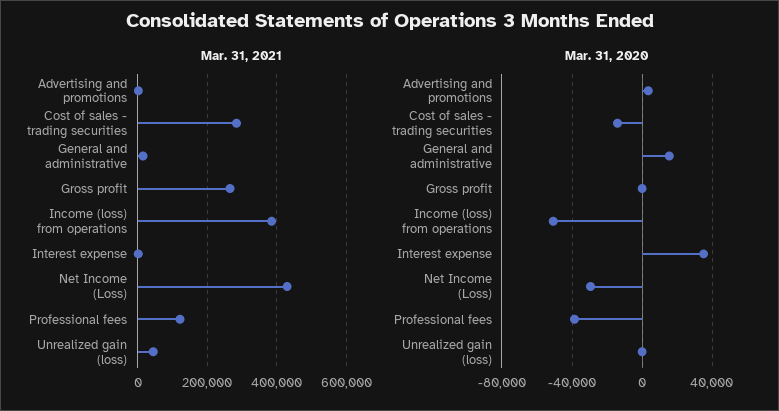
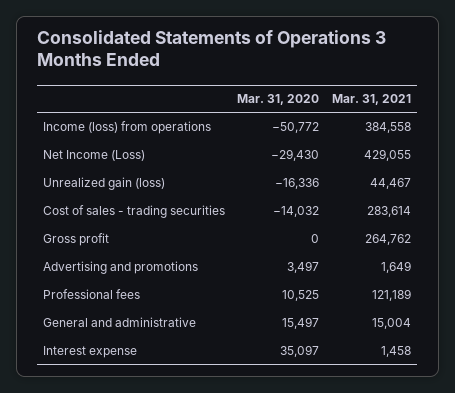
  {
    "Mar. 31, 2021": {
      "Advertising and promotions": 1649,
      "Cost of sales - trading securities": 283614,
      "General and administrative": 15004,
      "Gross profit": 264762,
      "Income (loss) from operations": 384558,
      "Interest expense": 1458,
      "Net Income (Loss)": 429055,
      "Professional fees": 121189,
      "Unrealized gain (loss)": 44467
    },
    "Mar. 31, 2020": {
      "Advertising and promotions": 3497,
      "Cost of sales - trading securities": -14032,
      "General and administrative": 15497,
      "Gross profit": 0,
      "Income (loss) from operations": -50772,
      "Interest expense": 35097,
      "Net Income (Loss)": -29430,
-     "Professional fees": -40000,
+     "Professional fees": 10525,
-     "Unrealized gain (loss)": 0
+     "Unrealized gain (loss)": -16336
    }
  }

